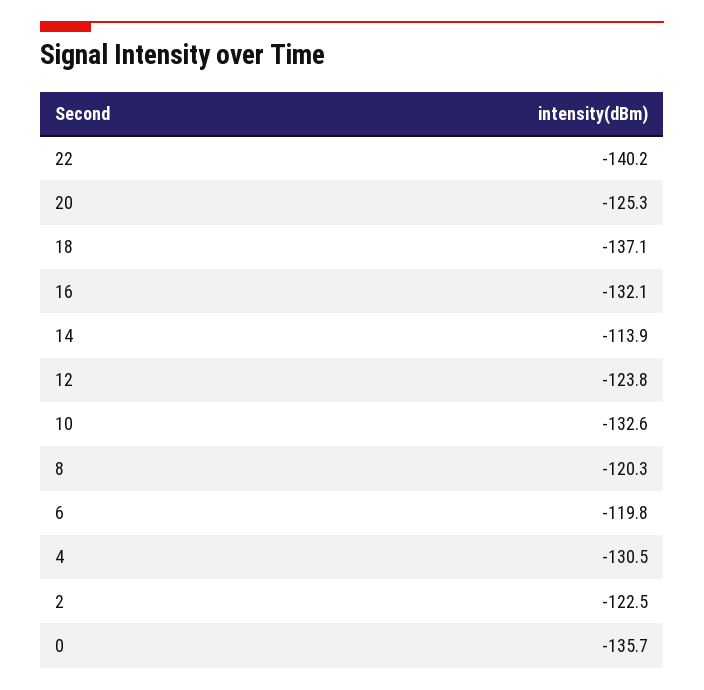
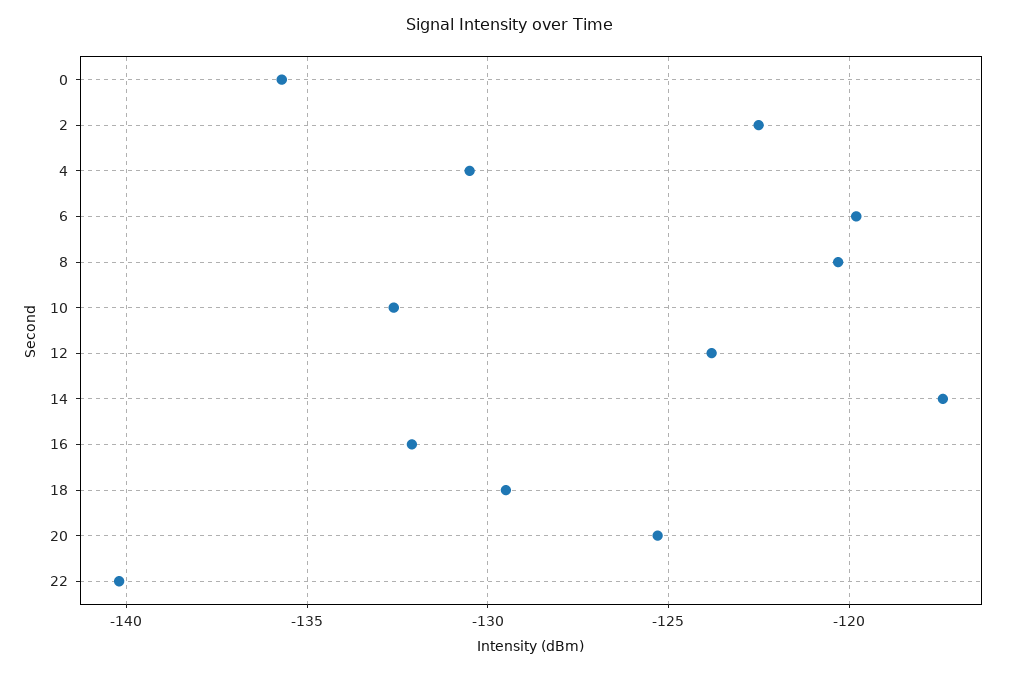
  {
    "22": -140.2,
    "20": -125.3,
-   "18": -137.1,
+   "18": -129.5,
    "16": -132.1,
-   "14": -113.9,
+   "14": -117.5,
    "12": -123.8,
    "10": -132.6,
    "8": -120.3,
    "6": -119.8,
    "4": -130.5,
    "2": -122.5,
    "0": -135.7
  }

